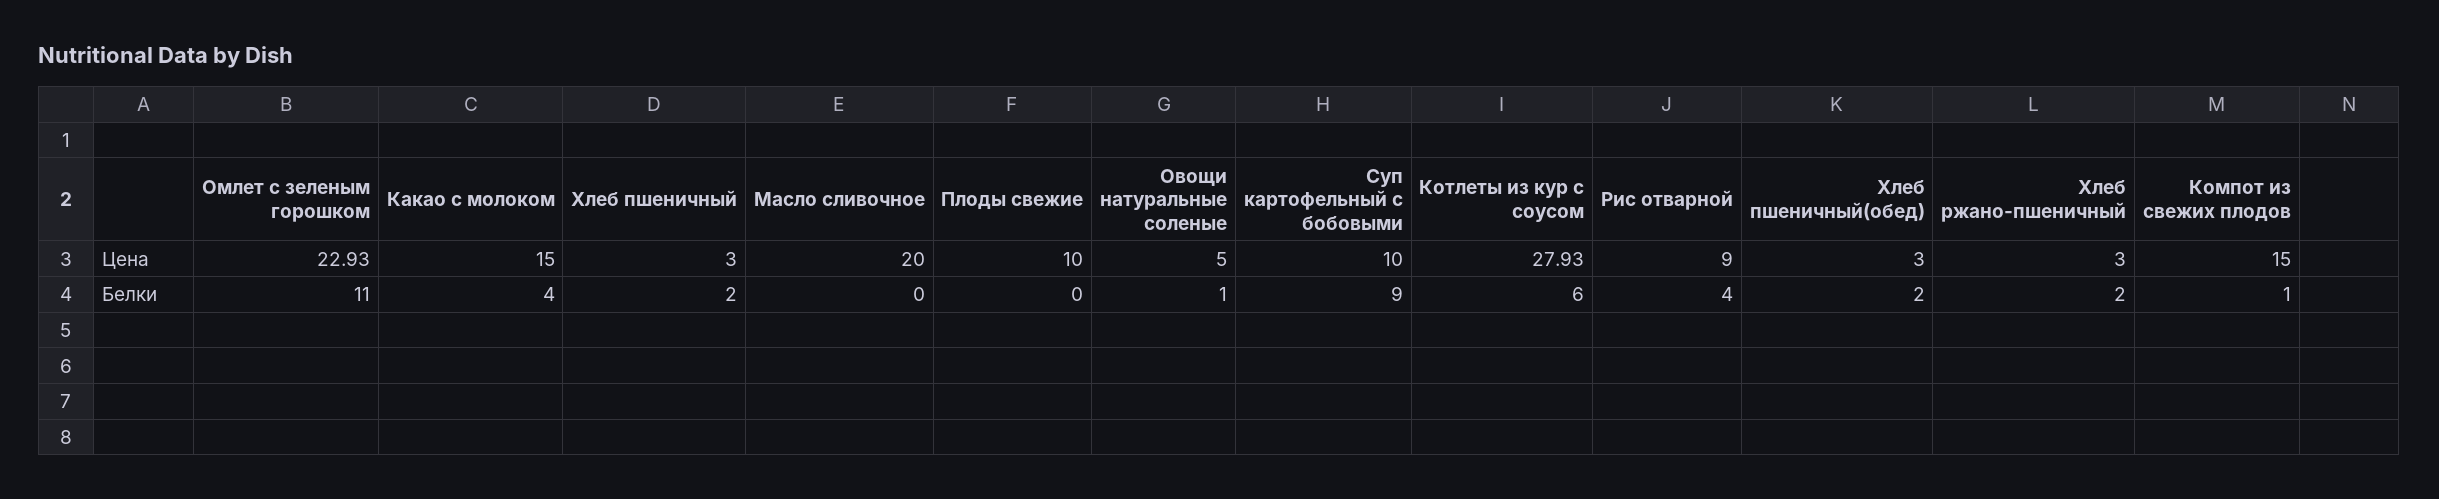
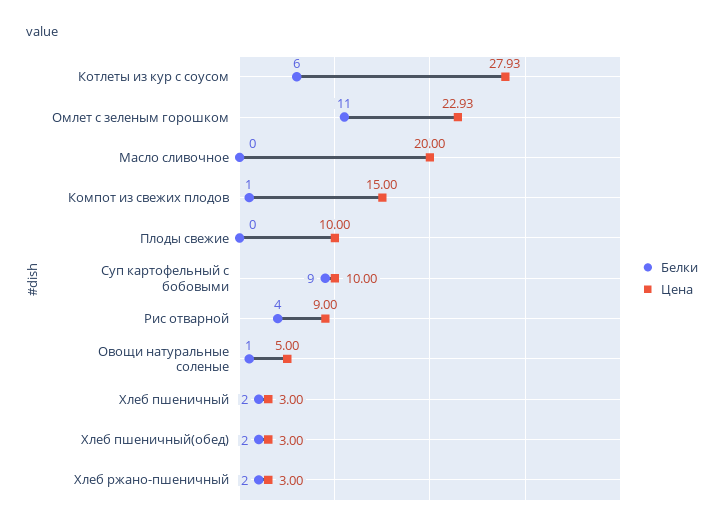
  {
    "Цена": {
      "Омлет с зеленым горошком": 22.93,
-     "Какао с молоком": 15,
      "Хлеб пшеничный": 3,
      "Масло сливочное": 20,
      "Плоды свежие": 10,
      "Овощи натуральные соленые": 5,
      "Суп картофельный с бобовыми": 10,
      "Котлеты из кур с соусом": 27.93,
      "Рис отварной": 9,
      "Хлеб пшеничный(обед)": 3,
      "Хлеб ржано-пшеничный": 3,
      "Компот из свежих плодов": 15
    },
    "Белки": {
      "Омлет с зеленым горошком": 11,
-     "Какао с молоком": 4,
      "Хлеб пшеничный": 2,
      "Масло сливочное": 0,
      "Плоды свежие": 0,
      "Овощи натуральные соленые": 1,
      "Суп картофельный с бобовыми": 9,
      "Котлеты из кур с соусом": 6,
      "Рис отварной": 4,
      "Хлеб пшеничный(обед)": 2,
      "Хлеб ржано-пшеничный": 2,
      "Компот из свежих плодов": 1
    }
  }

